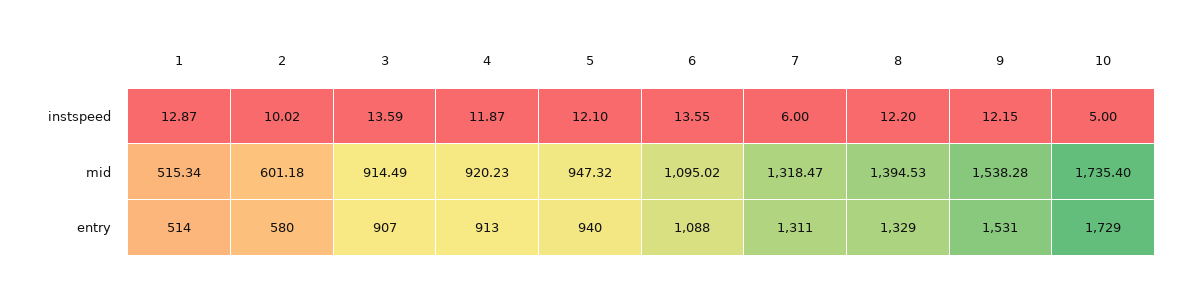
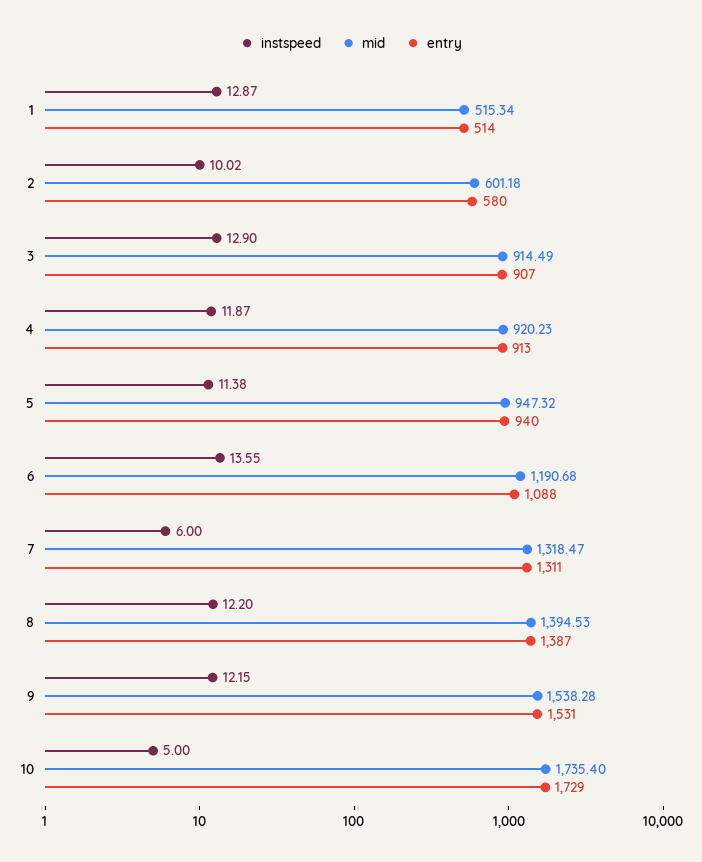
  {
    "instspeed": {
      "1": 12.87,
      "2": 10.02,
-     "3": 13.59,
+     "3": 12.9,
      "4": 11.87,
-     "5": 12.1,
+     "5": 11.38,
      "6": 13.55,
      "7": 6,
      "8": 12.2,
      "9": 12.15,
      "10": 5
    },
    "mid": {
      "1": 515.34,
      "2": 601.18,
      "3": 914.49,
      "4": 920.23,
      "5": 947.32,
-     "6": 1095.02,
+     "6": 1190.68,
      "7": 1318.47,
      "8": 1394.53,
      "9": 1538.28,
      "10": 1735.4
    },
    "entry": {
      "1": 514,
      "2": 580,
      "3": 907,
      "4": 913,
      "5": 940,
      "6": 1088,
      "7": 1311,
-     "8": 1329,
+     "8": 1387,
      "9": 1531,
      "10": 1729
    }
  }

